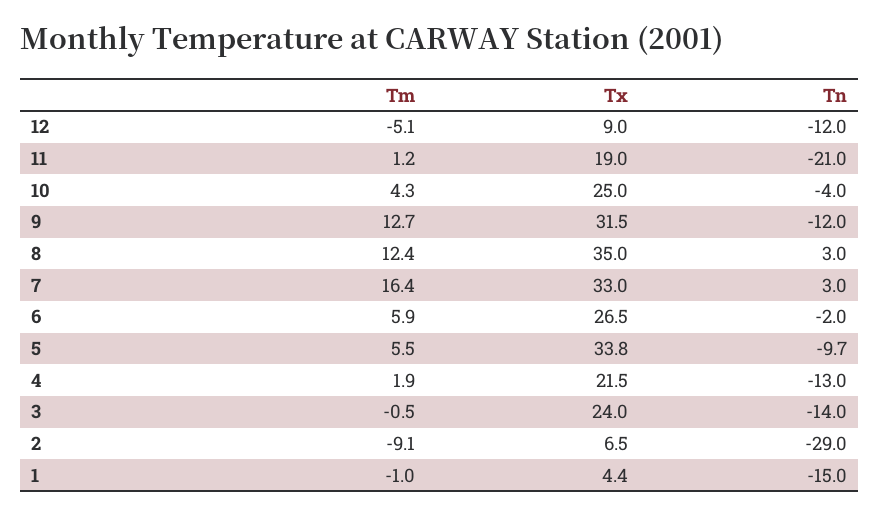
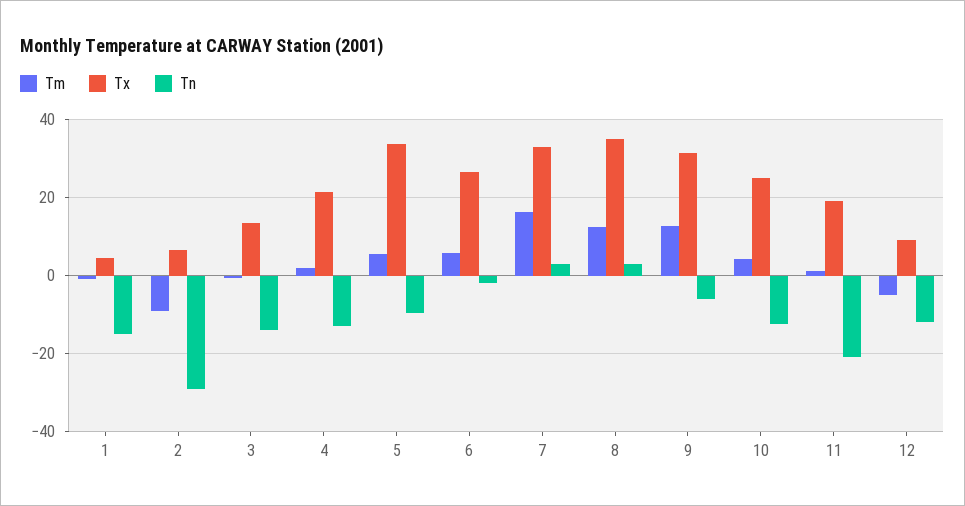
  {
    "Tm": {
      "12": -5.1,
      "11": 1.2,
      "10": 4.3,
      "9": 12.7,
      "8": 12.4,
      "7": 16.4,
      "6": 5.9,
      "5": 5.5,
      "4": 1.9,
      "3": -0.5,
      "2": -9.1,
      "1": -1
    },
    "Tx": {
      "12": 9,
      "11": 19,
      "10": 25,
      "9": 31.5,
      "8": 35,
      "7": 33,
      "6": 26.5,
      "5": 33.8,
      "4": 21.5,
-     "3": 24,
+     "3": 14,
      "2": 6.5,
      "1": 4.4
    },
    "Tn": {
      "12": -12,
      "11": -21,
-     "10": -4,
+     "10": -12,
-     "9": -12,
+     "9": -6,
      "8": 3,
      "7": 3,
      "6": -2,
      "5": -9.7,
      "4": -13,
      "3": -14,
      "2": -29,
      "1": -15
    }
  }

